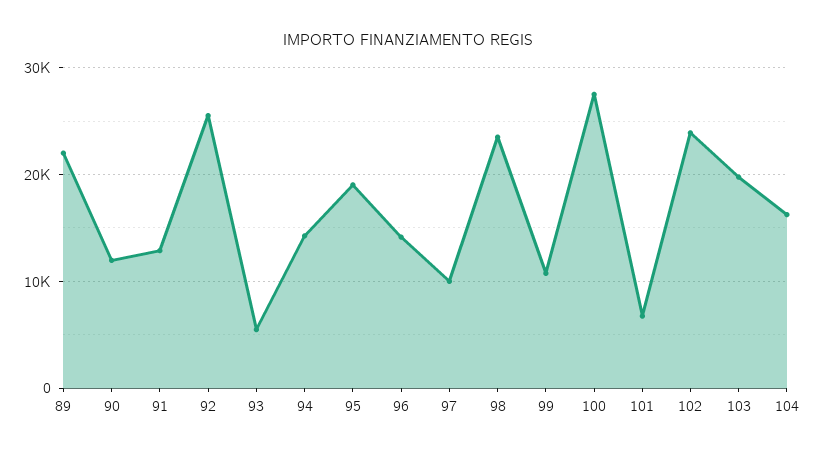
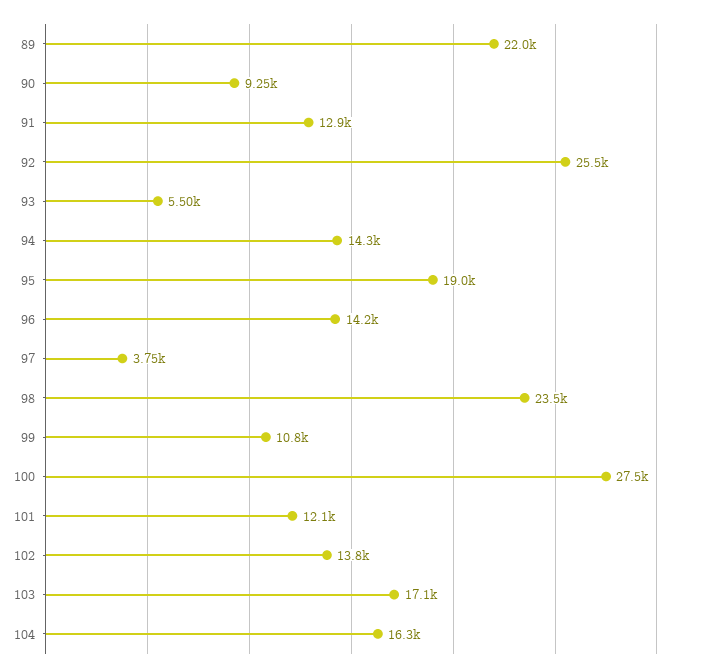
  {
    "89": 22000,
-   "90": 12000,
+   "90": 9250,
    "91": 12900,
    "92": 25500,
    "93": 5500,
    "94": 14300,
    "95": 19000,
    "96": 14200,
-   "97": 10000,
+   "97": 3750,
    "98": 23500,
    "99": 10800,
    "100": 27500,
-   "101": 7000,
+   "101": 12100,
-   "102": 24000,
+   "102": 13800,
-   "103": 20000,
+   "103": 17100,
    "104": 16300
  }

